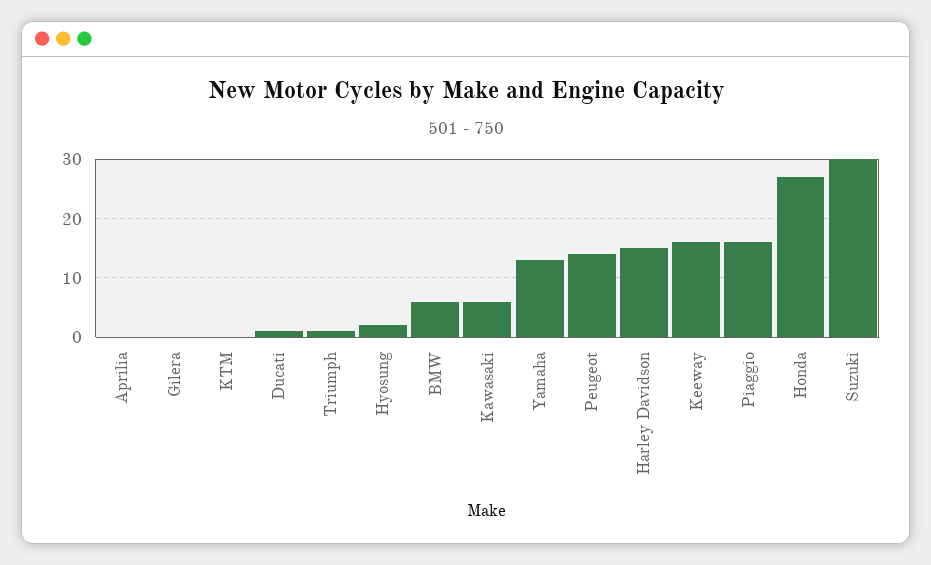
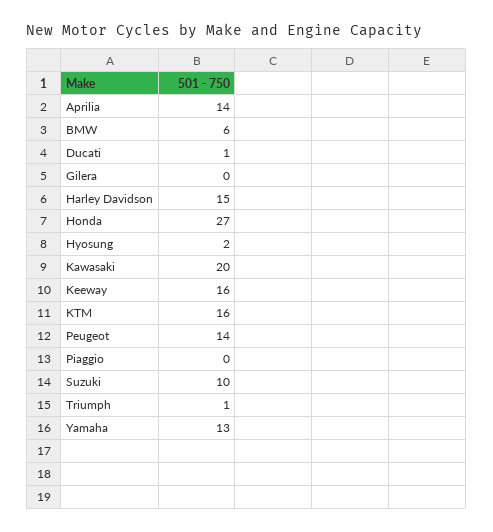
  {
-   "Aprilia": 0,
+   "Aprilia": 14,
    "Gilera": 0,
-   "KTM": 0,
+   "KTM": 16,
    "Ducati": 1,
    "Triumph": 1,
    "Hyosung": 2,
    "BMW": 6,
-   "Kawasaki": 5,
+   "Kawasaki": 20,
    "Yamaha": 13,
    "Peugeot": 14,
    "Harley Davidson": 15,
    "Keeway": 16,
-   "Piaggio": 15,
+   "Piaggio": 0,
    "Honda": 27,
-   "Suzuki": 30
+   "Suzuki": 10
  }

